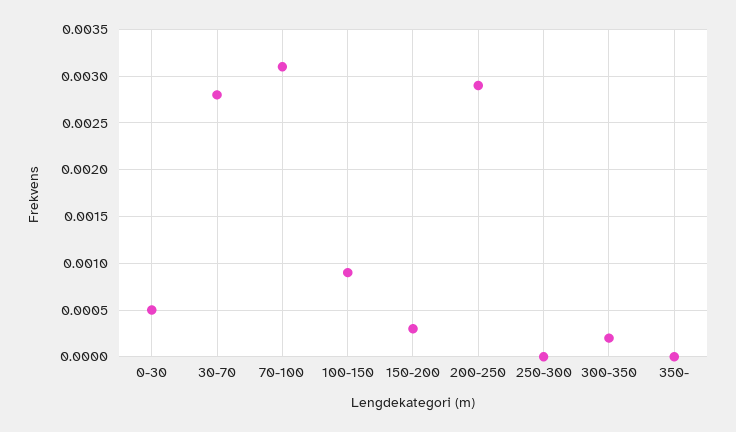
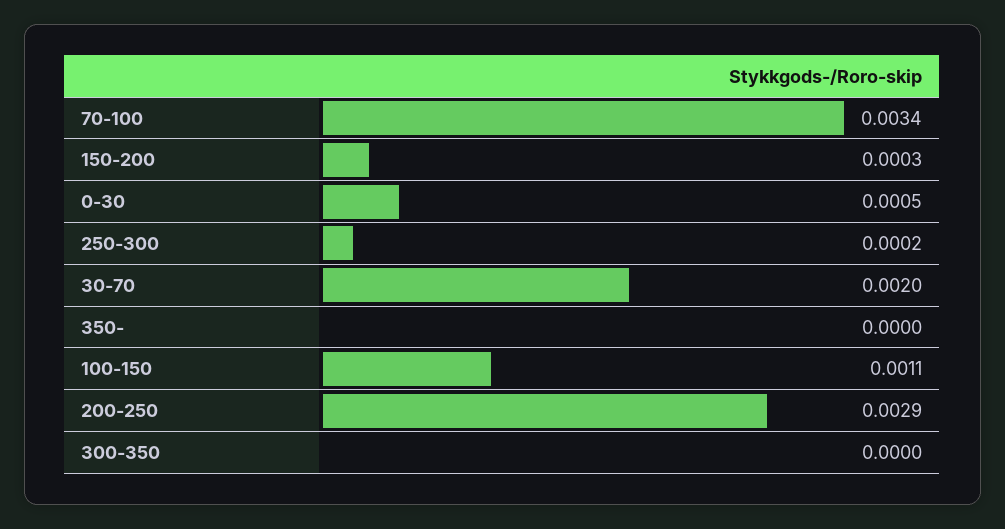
  {
    "0-30": 0.0005,
-   "30-70": 0.0028,
+   "30-70": 0.002,
-   "70-100": 0.0031,
+   "70-100": 0.0034,
-   "100-150": 0.0009,
+   "100-150": 0.0011,
    "150-200": 0.0003,
    "200-250": 0.0029,
-   "250-300": 0,
+   "250-300": 0.0002,
-   "300-350": 0.0002,
+   "300-350": 0,
    "350-": 0
  }

